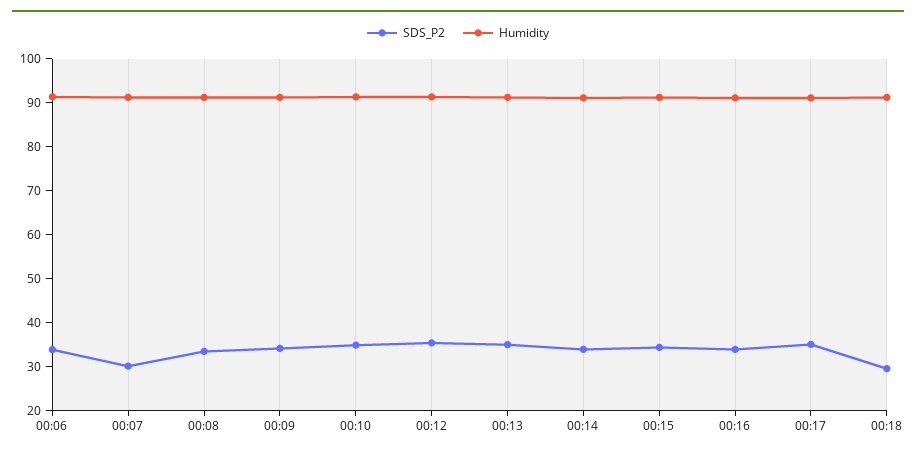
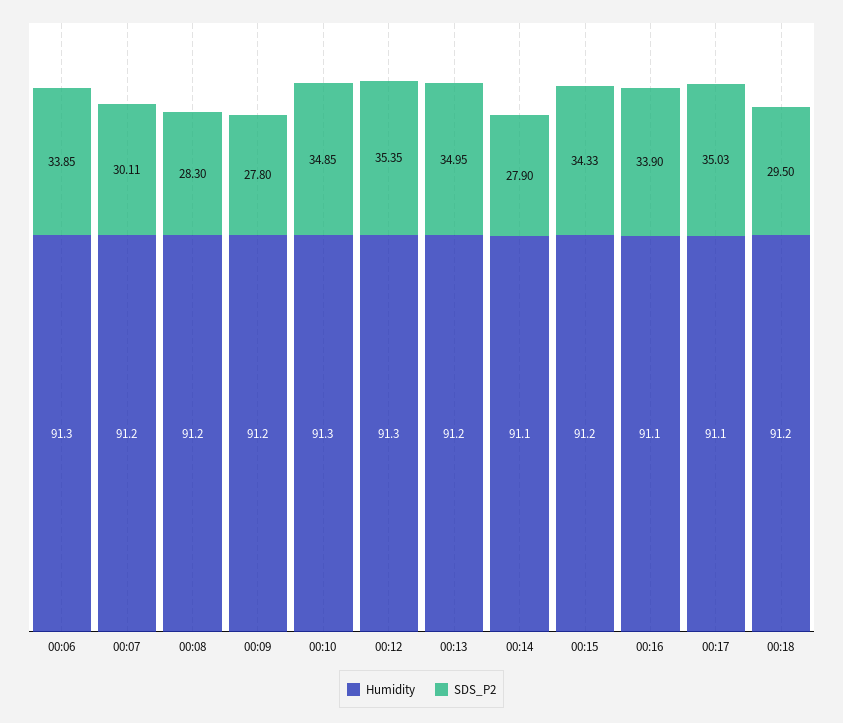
  {
    "SDS_P2": {
      "00:06": 33.85,
      "00:07": 30.11,
-     "00:08": 34,
+     "00:08": 28.3,
-     "00:09": 34,
+     "00:09": 27.8,
      "00:10": 34.85,
      "00:12": 35.35,
      "00:13": 34.95,
-     "00:14": 34,
+     "00:14": 27.9,
      "00:15": 34.33,
      "00:16": 33.9,
      "00:17": 35.03,
      "00:18": 29.5
    },
    "Humidity": {
      "00:06": 91.3,
      "00:07": 91.2,
      "00:08": 91.2,
      "00:09": 91.2,
      "00:10": 91.3,
      "00:12": 91.3,
      "00:13": 91.2,
      "00:14": 91.1,
      "00:15": 91.2,
      "00:16": 91.1,
      "00:17": 91.1,
      "00:18": 91.2
    }
  }

